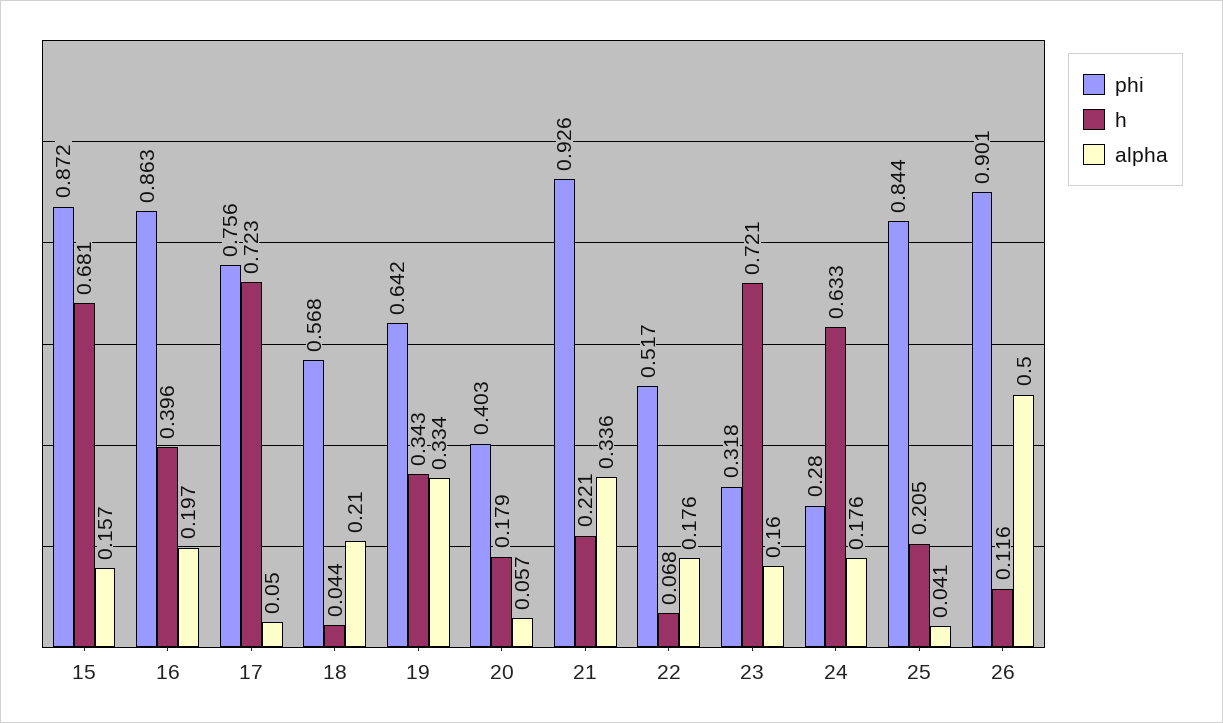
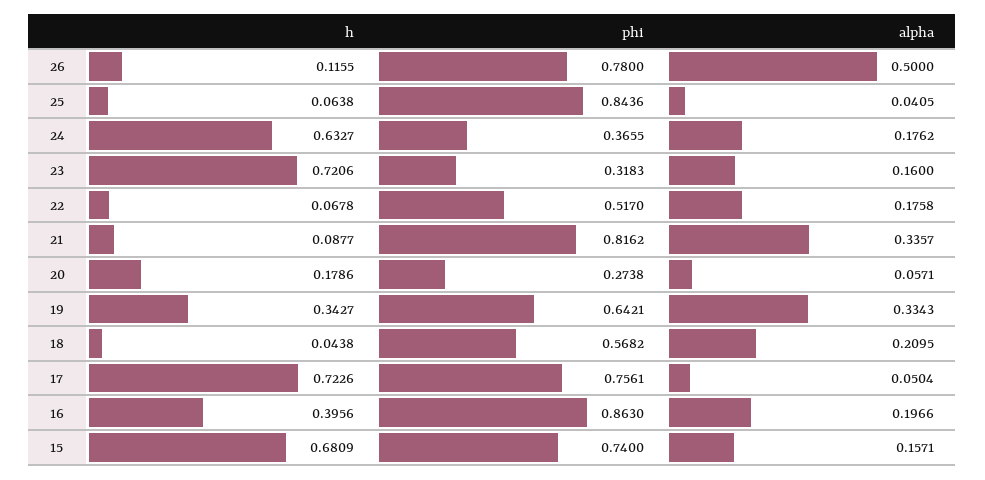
  {
    "phi": {
-     "15": 0.872,
+     "15": 0.74,
      "16": 0.863,
      "17": 0.7561,
      "18": 0.5682,
      "19": 0.6421,
-     "20": 0.403,
+     "20": 0.2738,
-     "21": 0.926,
+     "21": 0.8162,
      "22": 0.517,
      "23": 0.3183,
-     "24": 0.28,
+     "24": 0.3655,
      "25": 0.8436,
-     "26": 0.901
+     "26": 0.78
    },
    "h": {
      "15": 0.6809,
      "16": 0.3956,
      "17": 0.7226,
      "18": 0.0438,
      "19": 0.3427,
      "20": 0.1786,
-     "21": 0.221,
+     "21": 0.0877,
      "22": 0.0678,
      "23": 0.7206,
      "24": 0.6327,
-     "25": 0.205,
+     "25": 0.0638,
      "26": 0.1155
    },
    "alpha": {
      "15": 0.1571,
      "16": 0.1966,
      "17": 0.0504,
      "18": 0.2095,
      "19": 0.3343,
      "20": 0.0571,
      "21": 0.3357,
      "22": 0.1758,
      "23": 0.16,
      "24": 0.1762,
      "25": 0.0405,
      "26": 0.5
    }
  }

